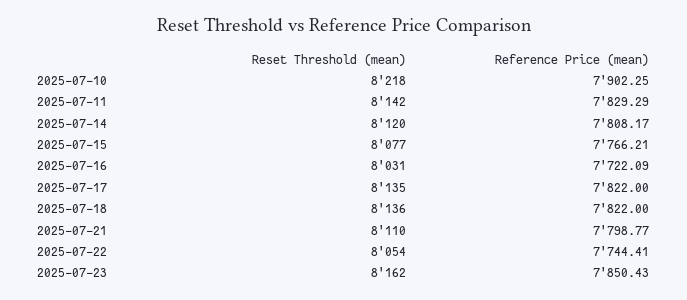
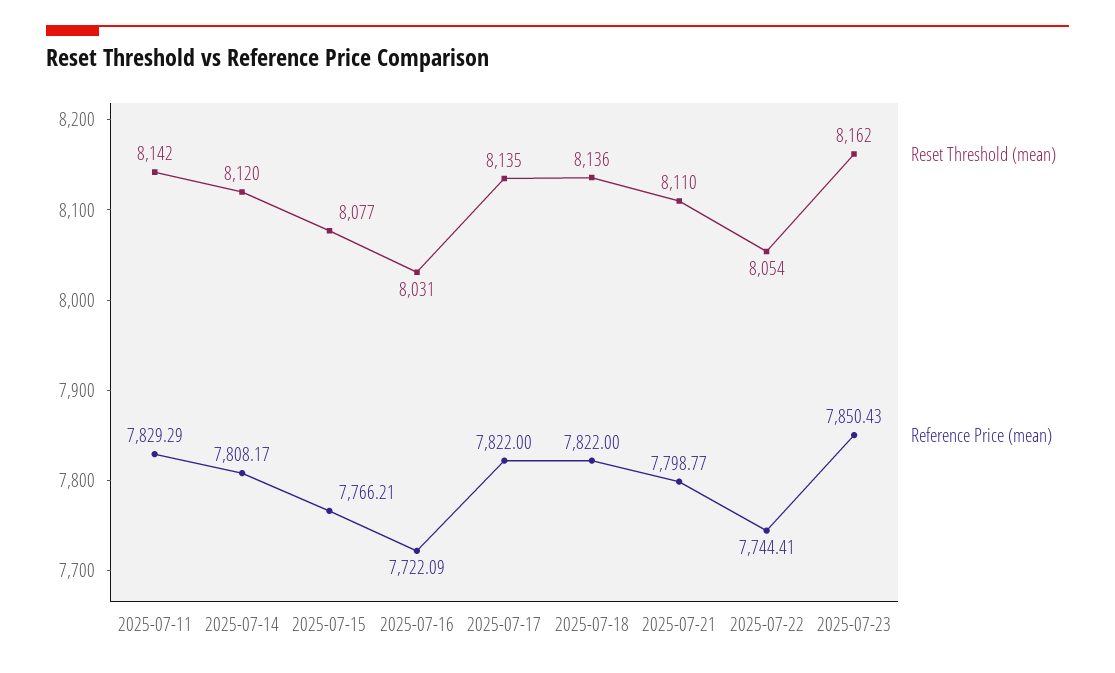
  {
    "Reset Threshold (mean)": {
-     "2025-07-10": 8218,
      "2025-07-11": 8142,
      "2025-07-14": 8120,
      "2025-07-15": 8077,
      "2025-07-16": 8031,
      "2025-07-17": 8135,
      "2025-07-18": 8136,
      "2025-07-21": 8110,
      "2025-07-22": 8054,
      "2025-07-23": 8162
    },
    "Reference Price (mean)": {
-     "2025-07-10": 7902.25,
      "2025-07-11": 7829.29,
      "2025-07-14": 7808.17,
      "2025-07-15": 7766.21,
      "2025-07-16": 7722.09,
      "2025-07-17": 7822,
      "2025-07-18": 7822,
      "2025-07-21": 7798.77,
      "2025-07-22": 7744.41,
      "2025-07-23": 7850.43
    }
  }

